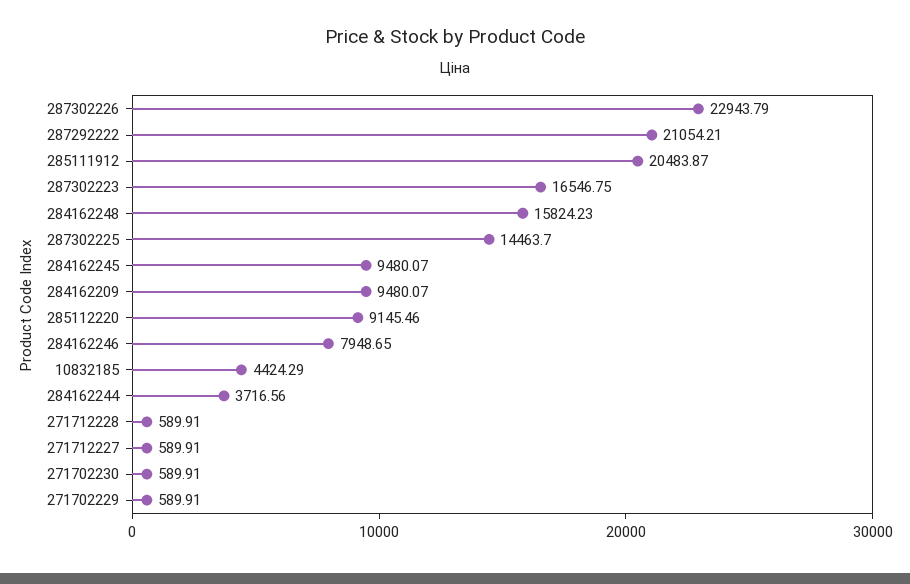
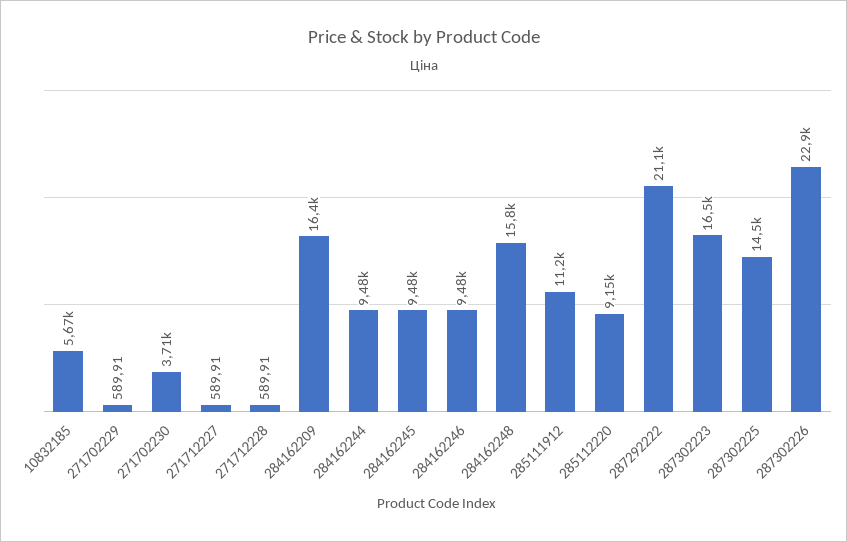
  {
    "287302226": 22943.79,
    "287292222": 21054.21,
-   "285111912": 20483.87,
+   "285111912": 11200,
    "287302223": 16546.75,
    "284162248": 15824.23,
    "287302225": 14463.7,
    "284162245": 9480.07,
-   "284162209": 9480.07,
+   "284162209": 16400,
    "285112220": 9145.46,
-   "284162246": 7948.65,
+   "284162246": 9480,
-   "10832185": 4424.29,
+   "10832185": 5670,
-   "284162244": 3716.56,
+   "284162244": 9480,
    "271712228": 589.91,
    "271712227": 589.91,
-   "271702230": 589.91,
+   "271702230": 3710,
    "271702229": 589.91
  }

